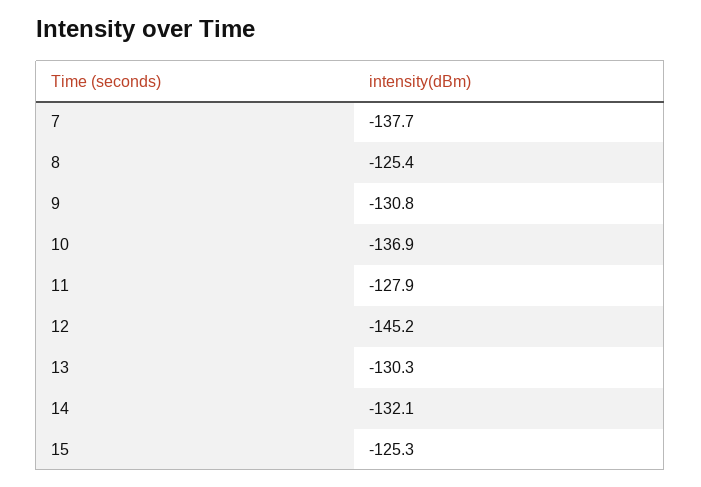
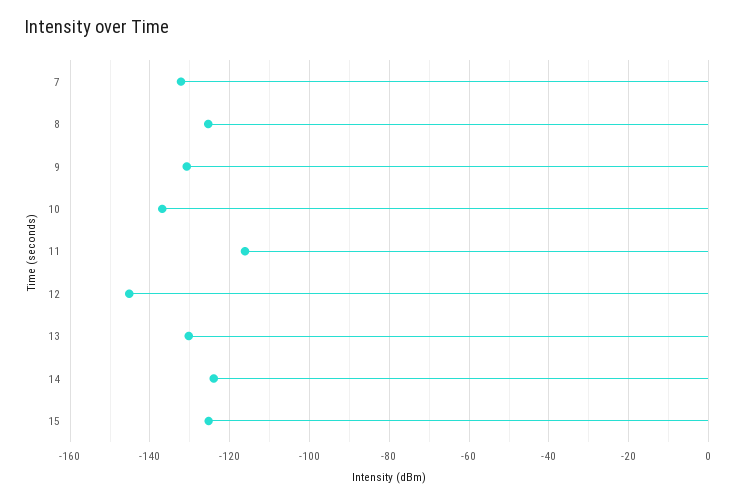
  {
-   "7": -137.7,
+   "7": -132,
    "8": -125.4,
    "9": -130.8,
    "10": -136.9,
-   "11": -127.9,
+   "11": -116,
    "12": -145.2,
    "13": -130.3,
-   "14": -132.1,
+   "14": -124,
    "15": -125.3
  }

